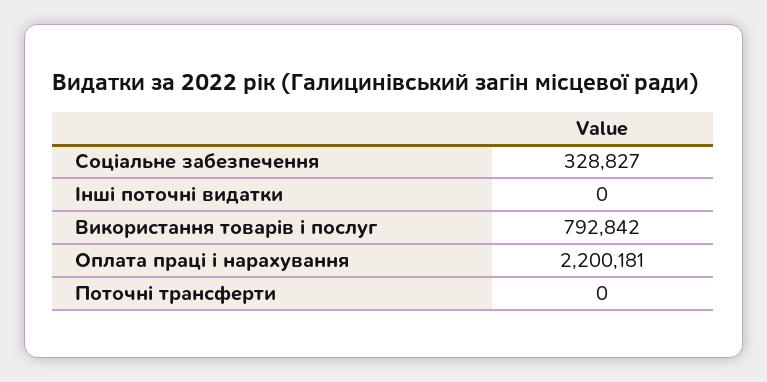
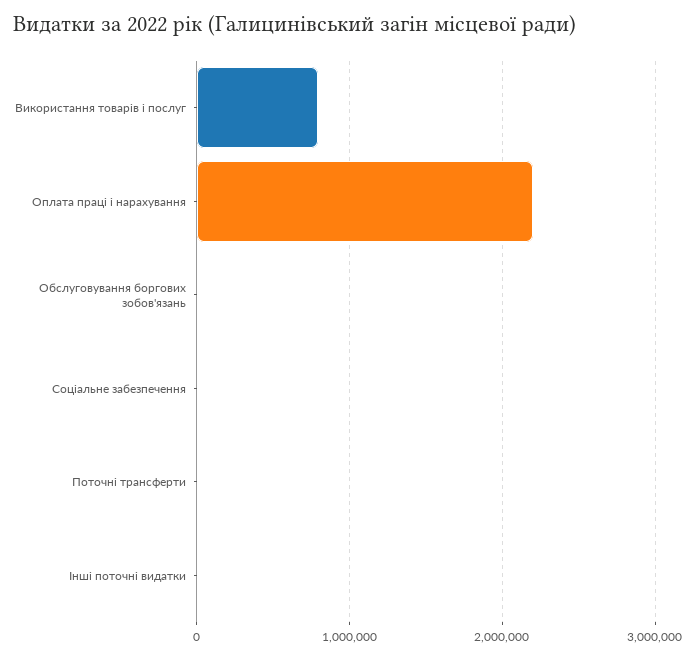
  {
-   "Соціальне забезпечення": 328827,
+   "Соціальне забезпечення": 0,
    "Інші поточні видатки": 0,
    "Використання товарів і послуг": 792842,
    "Оплата праці і нарахування": 2200181,
-   "Поточні трансферти": 0
+   "Поточні трансферти": 0,
+   "Обслуговування боргових зобов'язань": 0
  }

